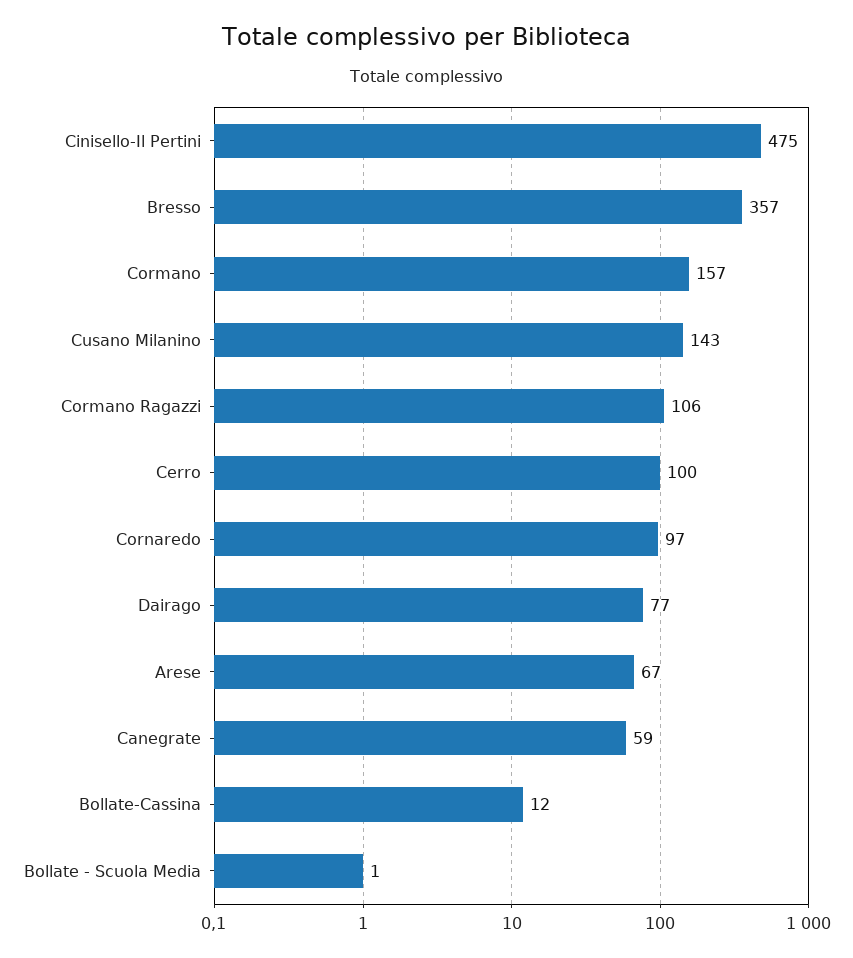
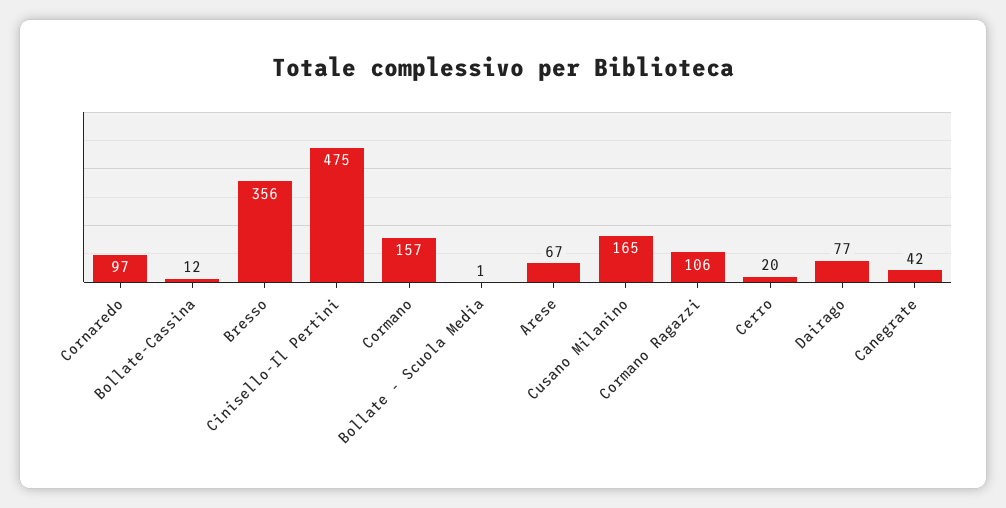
  {
    "Cinisello-Il Pertini": 475,
-   "Bresso": 357,
+   "Bresso": 356,
    "Cormano": 157,
-   "Cusano Milanino": 143,
+   "Cusano Milanino": 165,
    "Cormano Ragazzi": 106,
-   "Cerro": 100,
+   "Cerro": 20,
    "Cornaredo": 97,
    "Dairago": 77,
    "Arese": 67,
-   "Canegrate": 59,
+   "Canegrate": 42,
    "Bollate-Cassina": 12,
    "Bollate - Scuola Media": 1
  }

